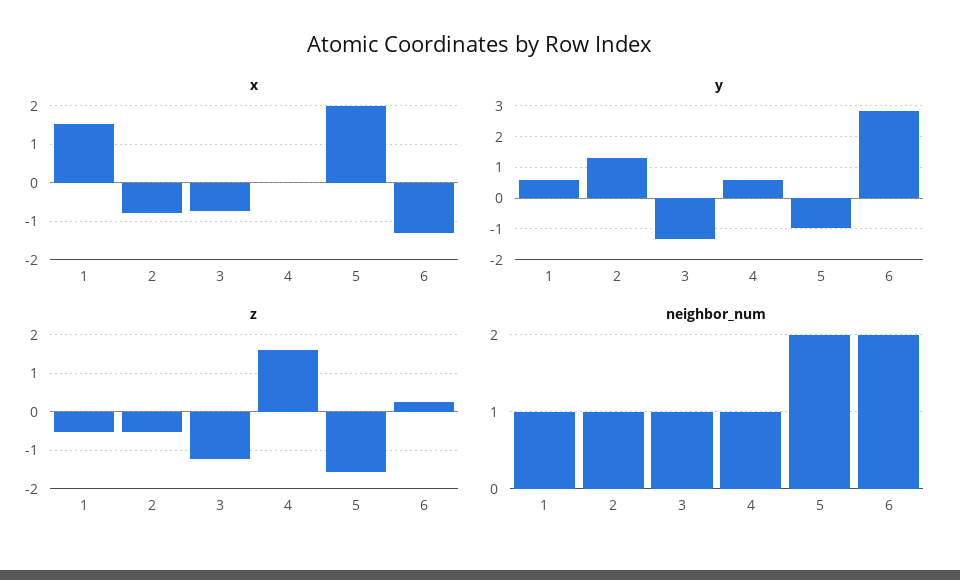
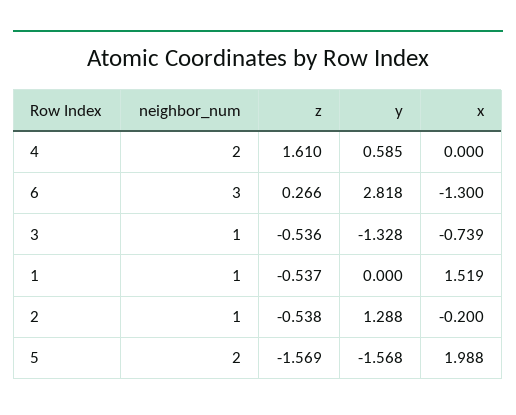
  {
    "x": {
      "1": 1.519,
-     "2": -0.8,
+     "2": -0.2,
      "3": -0.739,
      "4": 0,
      "5": 1.988,
      "6": -1.3
    },
    "y": {
-     "1": 0.6,
+     "1": 0,
      "2": 1.288,
      "3": -1.328,
      "4": 0.585,
-     "5": -1,
+     "5": -1.568,
      "6": 2.818
    },
    "z": {
      "1": -0.537,
      "2": -0.538,
-     "3": -1.2,
+     "3": -0.536,
      "4": 1.61,
      "5": -1.569,
      "6": 0.266
    },
    "neighbor_num": {
      "1": 1,
      "2": 1,
      "3": 1,
-     "4": 1,
+     "4": 2,
      "5": 2,
-     "6": 2
+     "6": 3
    }
  }

